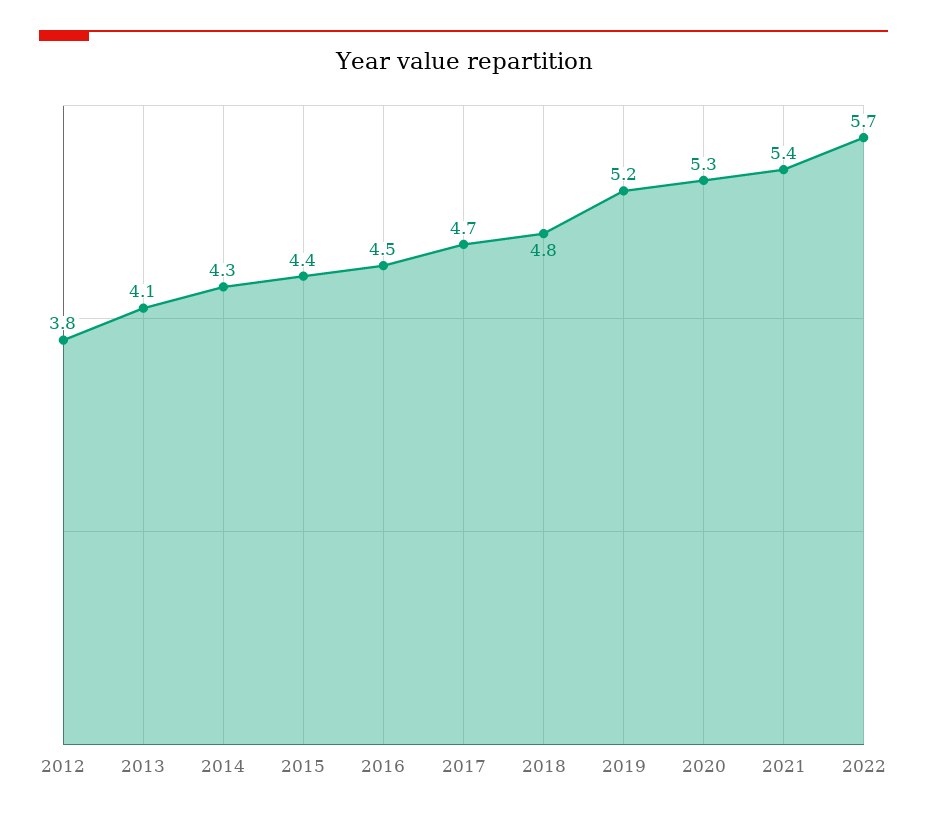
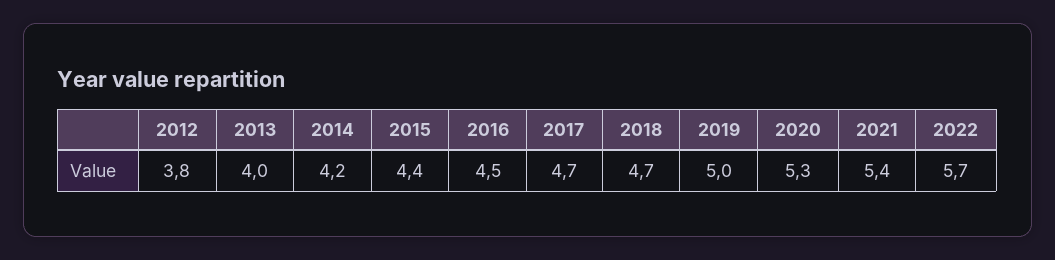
  {
    "2012": 3.8,
-   "2013": 4.1,
+   "2013": 4,
-   "2014": 4.3,
+   "2014": 4.2,
    "2015": 4.4,
    "2016": 4.5,
    "2017": 4.7,
-   "2018": 4.8,
+   "2018": 4.7,
-   "2019": 5.2,
+   "2019": 5,
    "2020": 5.3,
    "2021": 5.4,
    "2022": 5.7
  }

